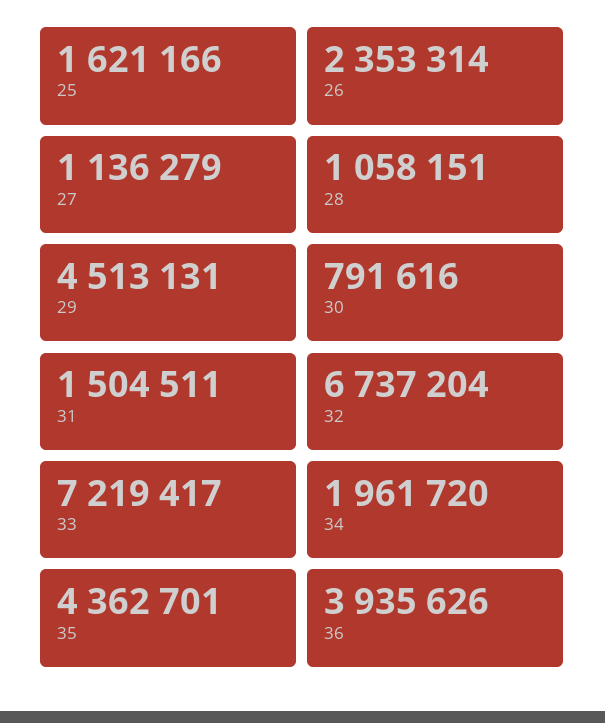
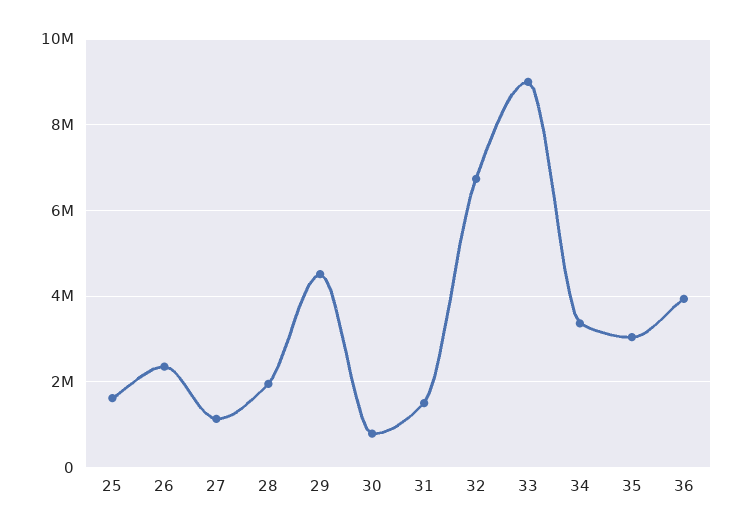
  {
    "25": 1621166,
    "26": 2353314,
    "27": 1136279,
-   "28": 1058151,
+   "28": 2000000,
    "29": 4513131,
    "30": 791616,
    "31": 1504511,
    "32": 6737204,
-   "33": 7219417,
+   "33": 9000000,
-   "34": 1961720,
+   "34": 3400000,
-   "35": 4362701,
+   "35": 3000000,
    "36": 3935626
  }

